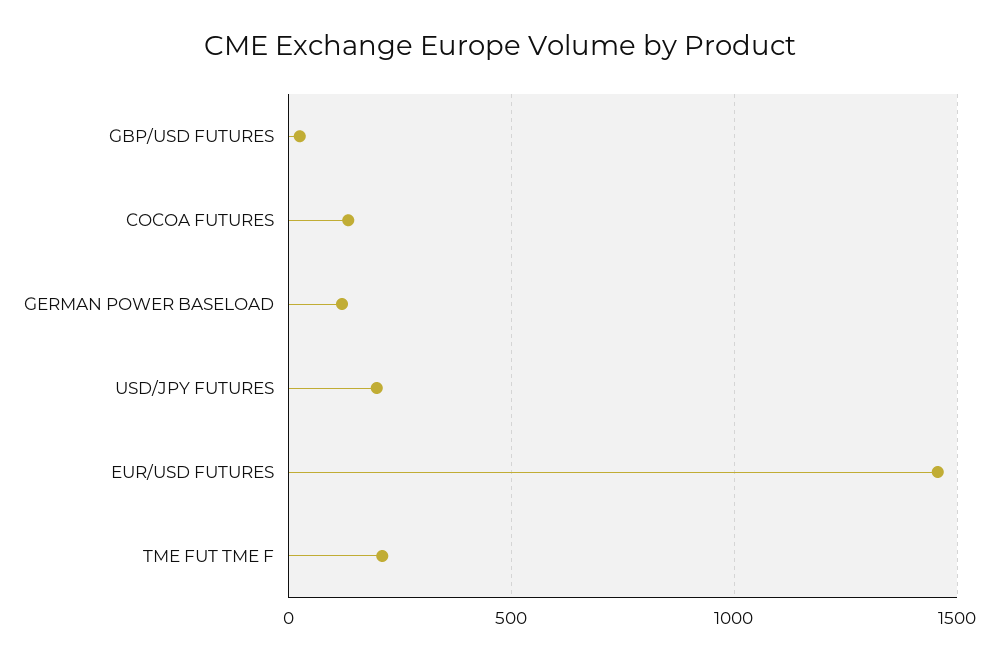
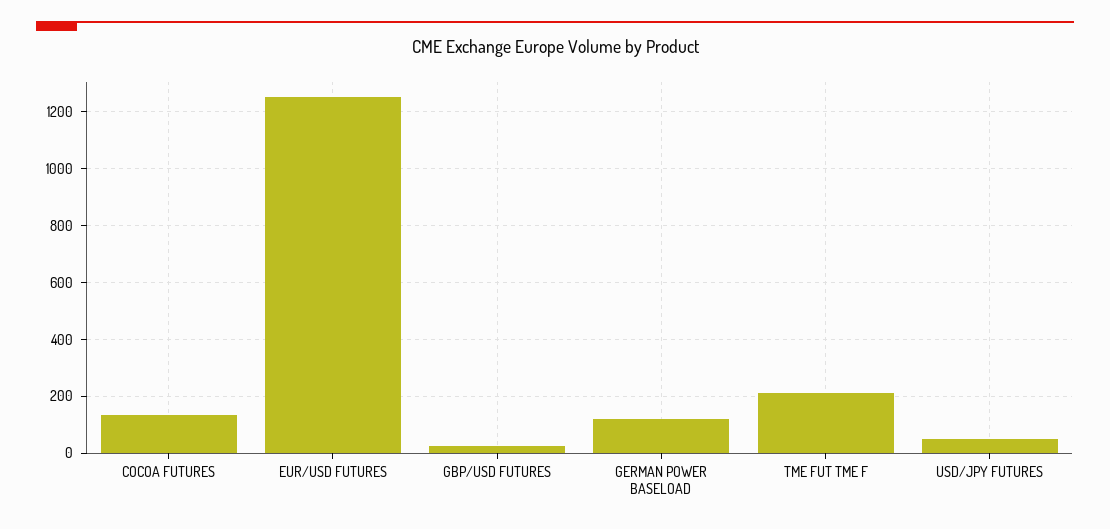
  {
    "GBP/USD FUTURES": 25,
    "COCOA FUTURES": 125,
    "GERMAN POWER BASELOAD": 125,
-   "USD/JPY FUTURES": 200,
+   "USD/JPY FUTURES": 50,
-   "EUR/USD FUTURES": 1450,
+   "EUR/USD FUTURES": 1250,
    "TME FUT TME F": 200
  }

